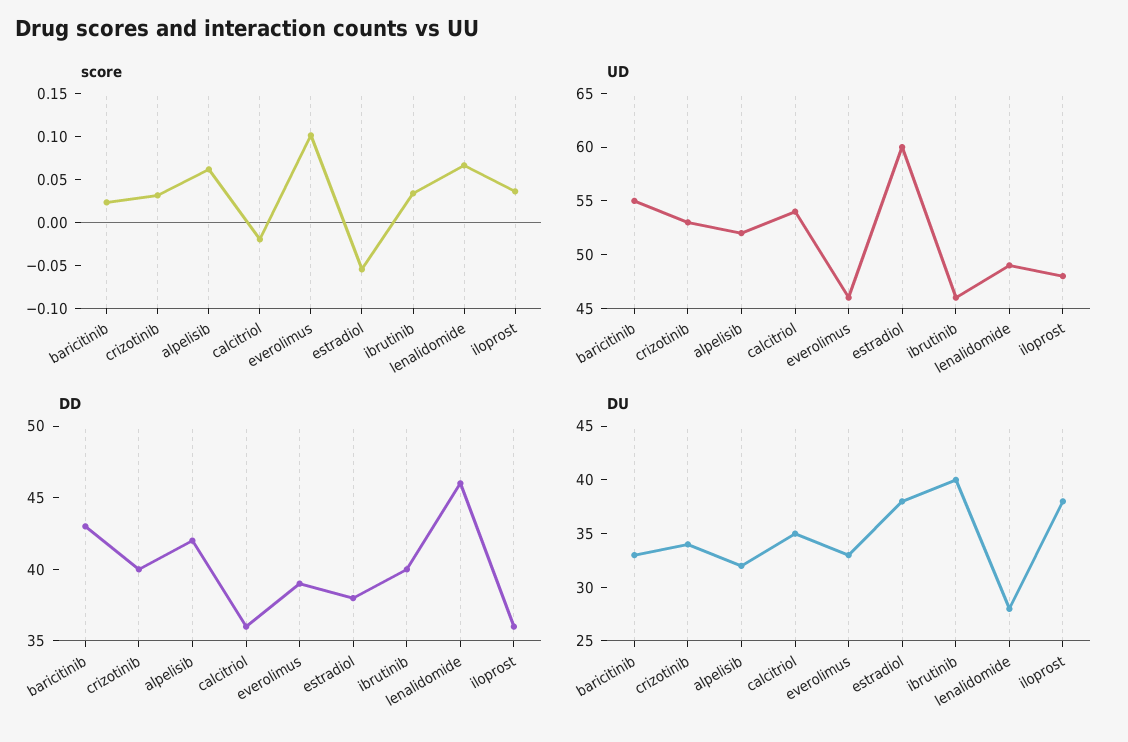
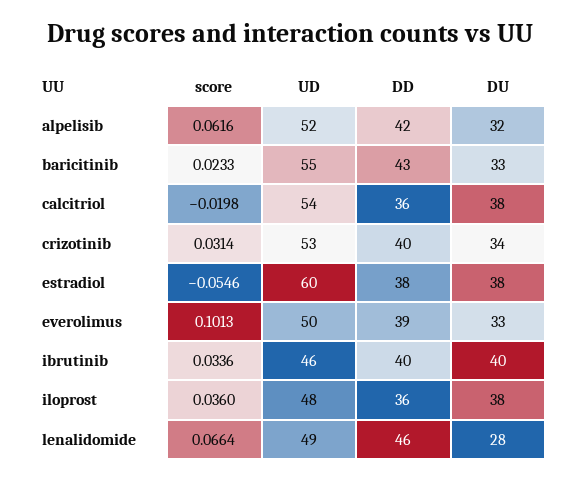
  {
    "score": {
      "baricitinib": 0.0233,
      "crizotinib": 0.0314,
      "alpelisib": 0.0616,
      "calcitriol": -0.0198,
      "everolimus": 0.1013,
      "estradiol": -0.0546,
      "ibrutinib": 0.0336,
      "lenalidomide": 0.0664,
      "iloprost": 0.036
    },
    "UD": {
      "baricitinib": 55,
      "crizotinib": 53,
      "alpelisib": 52,
      "calcitriol": 54,
-     "everolimus": 46,
+     "everolimus": 50,
      "estradiol": 60,
      "ibrutinib": 46,
      "lenalidomide": 49,
      "iloprost": 48
    },
    "DD": {
      "baricitinib": 43,
      "crizotinib": 40,
      "alpelisib": 42,
      "calcitriol": 36,
      "everolimus": 39,
      "estradiol": 38,
      "ibrutinib": 40,
      "lenalidomide": 46,
      "iloprost": 36
    },
    "DU": {
      "baricitinib": 33,
      "crizotinib": 34,
      "alpelisib": 32,
-     "calcitriol": 35,
+     "calcitriol": 38,
      "everolimus": 33,
      "estradiol": 38,
      "ibrutinib": 40,
      "lenalidomide": 28,
      "iloprost": 38
    }
  }

